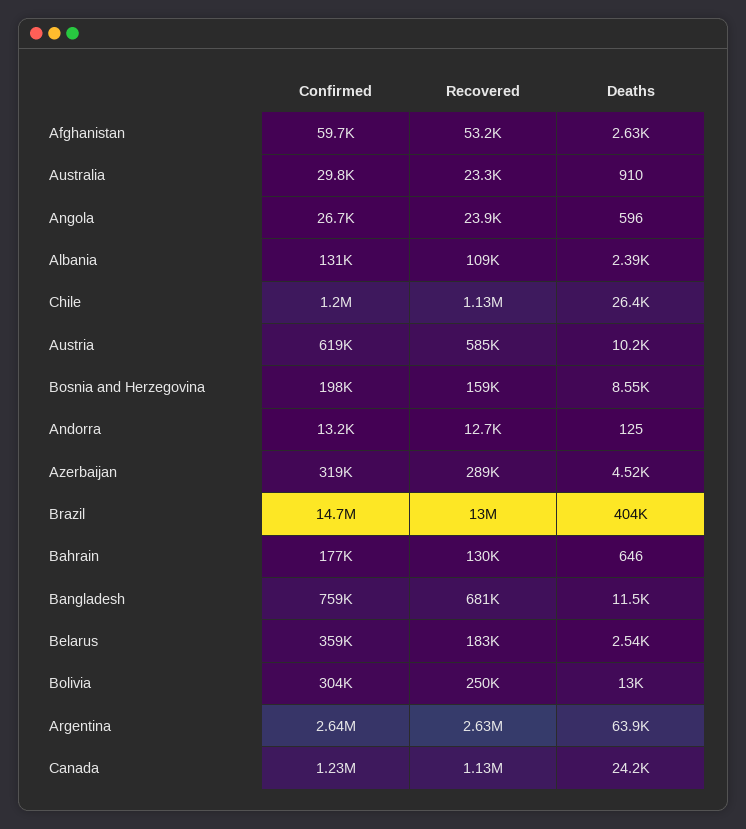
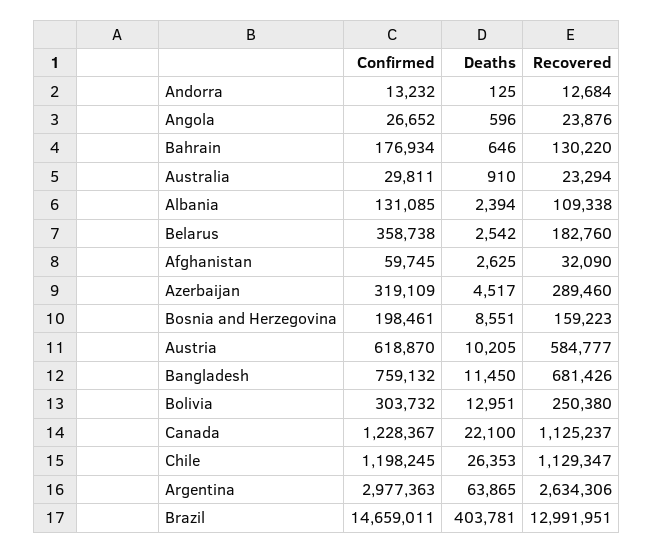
  {
    "Confirmed": {
      "Afghanistan": 59745,
      "Australia": 29811,
      "Angola": 26652,
      "Albania": 131085,
      "Chile": 1198245,
      "Austria": 618870,
      "Bosnia and Herzegovina": 198461,
      "Andorra": 13232,
      "Azerbaijan": 319109,
      "Brazil": 14659011,
      "Bahrain": 176934,
      "Bangladesh": 759132,
      "Belarus": 358738,
      "Bolivia": 303732,
-     "Argentina": 2640000,
+     "Argentina": 2977363,
      "Canada": 1228367
    },
    "Recovered": {
-     "Afghanistan": 53200,
+     "Afghanistan": 32090,
      "Australia": 23294,
      "Angola": 23876,
      "Albania": 109338,
      "Chile": 1129347,
      "Austria": 584777,
      "Bosnia and Herzegovina": 159223,
      "Andorra": 12684,
      "Azerbaijan": 289460,
      "Brazil": 12991951,
      "Bahrain": 130220,
      "Bangladesh": 681426,
      "Belarus": 182760,
      "Bolivia": 250380,
      "Argentina": 2634306,
      "Canada": 1125237
    },
    "Deaths": {
      "Afghanistan": 2625,
      "Australia": 910,
      "Angola": 596,
      "Albania": 2394,
      "Chile": 26353,
      "Austria": 10205,
      "Bosnia and Herzegovina": 8551,
      "Andorra": 125,
      "Azerbaijan": 4517,
      "Brazil": 403781,
      "Bahrain": 646,
      "Bangladesh": 11450,
      "Belarus": 2542,
      "Bolivia": 12951,
      "Argentina": 63865,
-     "Canada": 24200
+     "Canada": 22100
    }
  }

